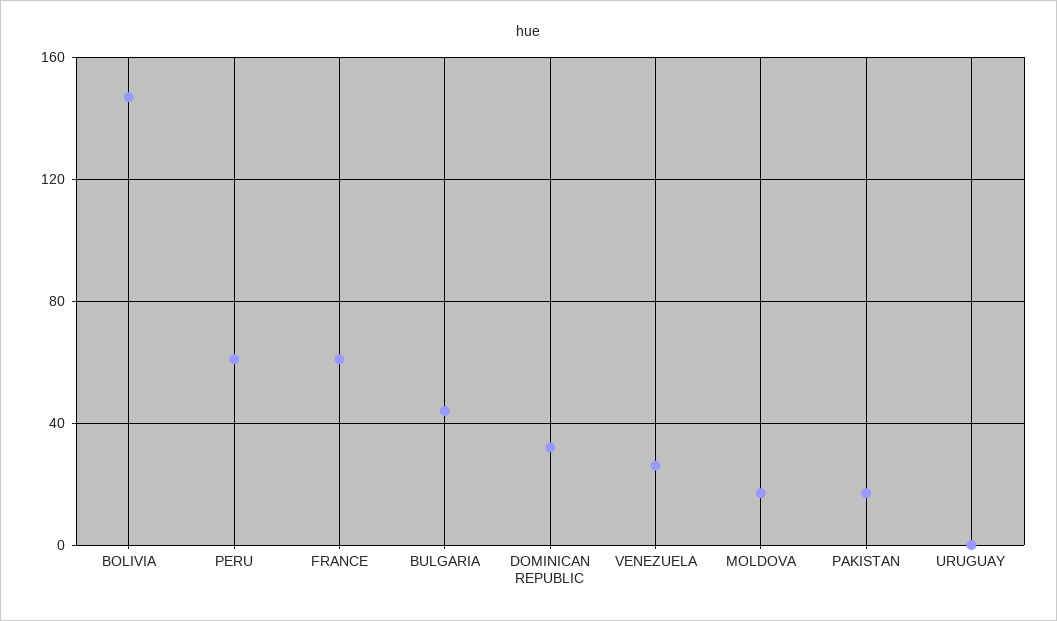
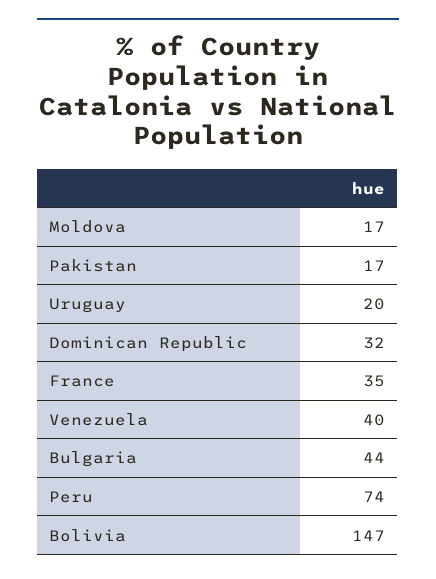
  {
    "BOLIVIA": 147,
-   "PERU": 60,
+   "PERU": 74,
-   "FRANCE": 60,
+   "FRANCE": 35,
    "BULGARIA": 44,
    "DOMINICAN REPUBLIC": 32,
-   "VENEZUELA": 25,
+   "VENEZUELA": 40,
    "MOLDOVA": 17,
    "PAKISTAN": 17,
-   "URUGUAY": 0
+   "URUGUAY": 20
  }

